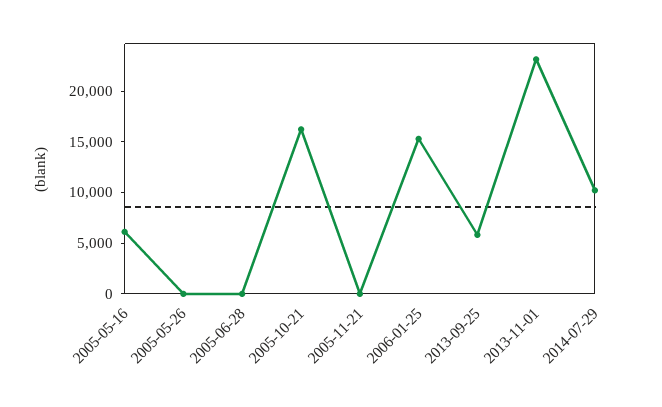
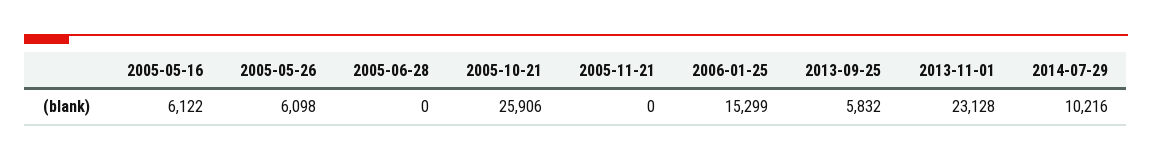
  {
    "2005-05-16": 6122,
-   "2005-05-26": 0,
+   "2005-05-26": 6098,
    "2005-06-28": 0,
-   "2005-10-21": 16000,
+   "2005-10-21": 25906,
    "2005-11-21": 0,
    "2006-01-25": 15299,
    "2013-09-25": 5832,
    "2013-11-01": 23128,
    "2014-07-29": 10216
  }

